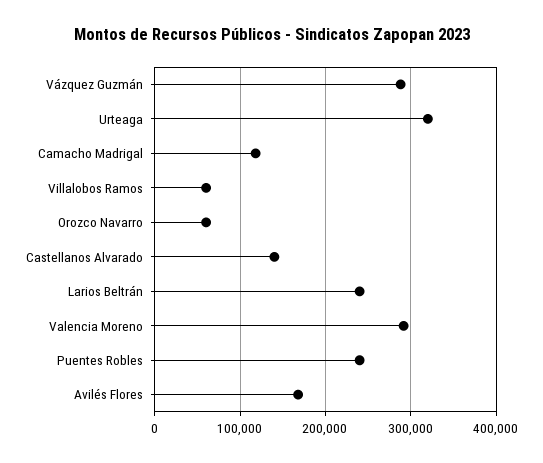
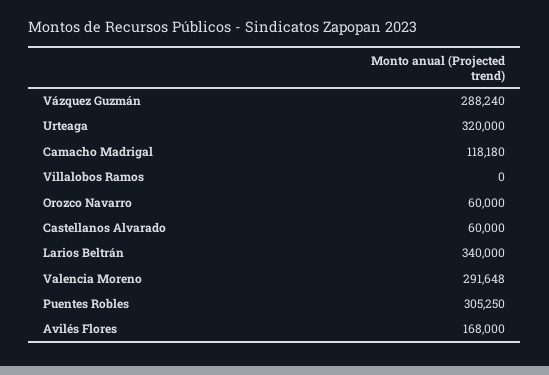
  {
    "Vázquez Guzmán": 288240,
    "Urteaga": 320000,
    "Camacho Madrigal": 118180,
-   "Villalobos Ramos": 60000,
+   "Villalobos Ramos": 0,
    "Orozco Navarro": 60000,
-   "Castellanos Alvarado": 140000,
+   "Castellanos Alvarado": 60000,
-   "Larios Beltrán": 240000,
+   "Larios Beltrán": 340000,
    "Valencia Moreno": 291648,
-   "Puentes Robles": 240000,
+   "Puentes Robles": 305250,
    "Avilés Flores": 168000
  }

